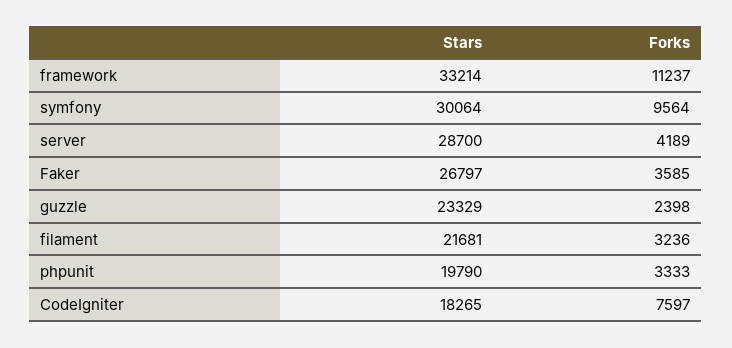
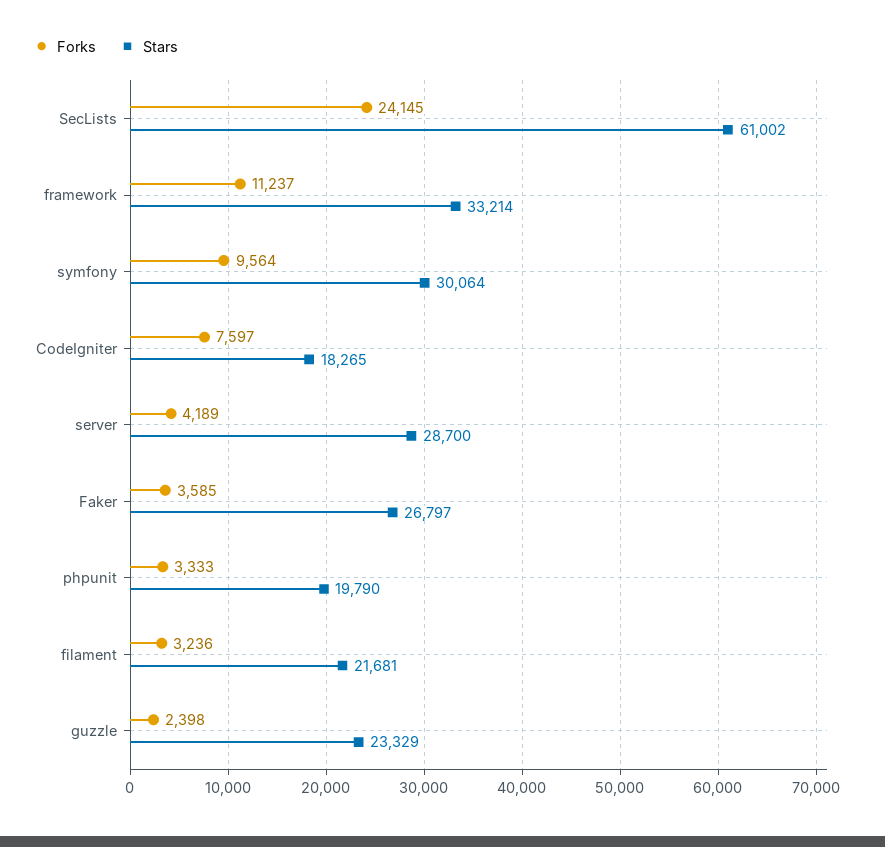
  {
    "Stars": {
      "framework": 33214,
      "symfony": 30064,
      "server": 28700,
      "Faker": 26797,
      "guzzle": 23329,
      "filament": 21681,
      "phpunit": 19790,
-     "CodeIgniter": 18265
+     "CodeIgniter": 18265,
+     "SecLists": 61002
    },
    "Forks": {
      "framework": 11237,
      "symfony": 9564,
      "server": 4189,
      "Faker": 3585,
      "guzzle": 2398,
      "filament": 3236,
      "phpunit": 3333,
-     "CodeIgniter": 7597
+     "CodeIgniter": 7597,
+     "SecLists": 24145
    }
  }

